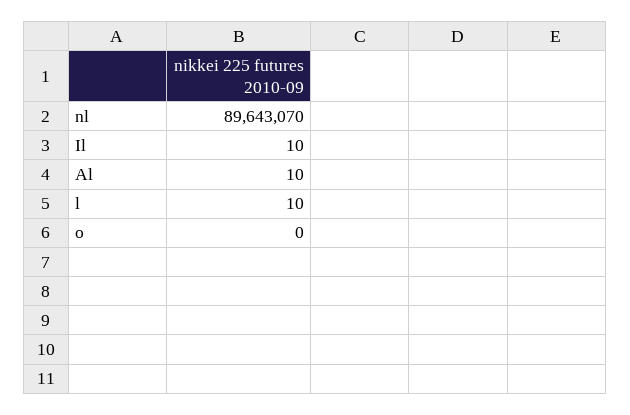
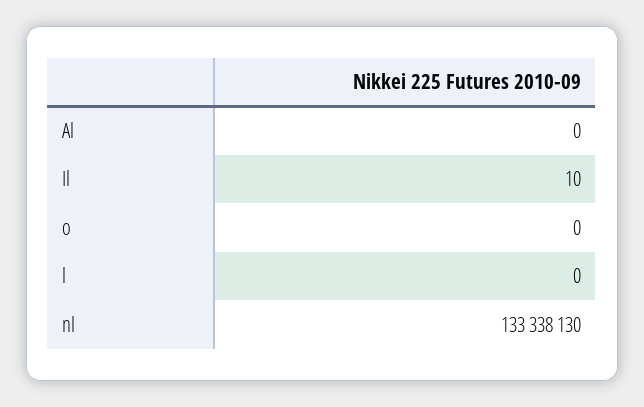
  {
-   "nl": 89643070,
+   "nl": 133338130,
    "Il": 10,
-   "Al": 10,
+   "Al": 0,
-   "l": 10,
+   "l": 0,
    "o": 0
  }

